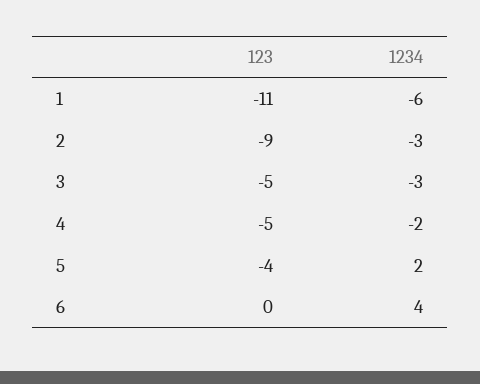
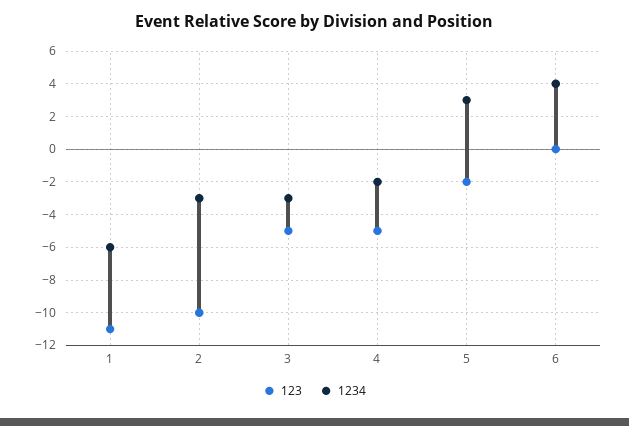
  {
    "123": {
      "1": -11,
-     "2": -9,
+     "2": -10,
      "3": -5,
      "4": -5,
-     "5": -4,
+     "5": -2,
      "6": 0
    },
    "1234": {
      "1": -6,
      "2": -3,
      "3": -3,
      "4": -2,
-     "5": 2,
+     "5": 3,
      "6": 4
    }
  }

